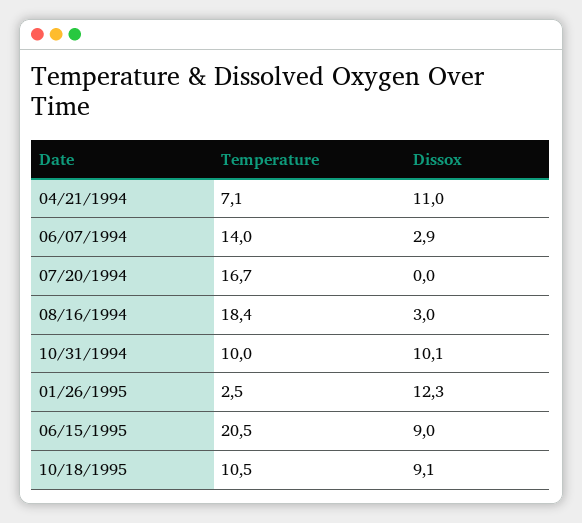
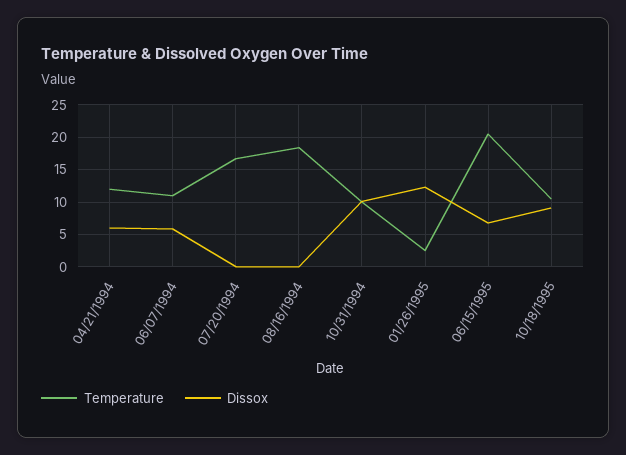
  {
    "Temperature": {
-     "04/21/1994": 7.1,
+     "04/21/1994": 12,
-     "06/07/1994": 14,
+     "06/07/1994": 11,
      "07/20/1994": 16.7,
      "08/16/1994": 18.4,
      "10/31/1994": 10,
      "01/26/1995": 2.5,
      "06/15/1995": 20.5,
      "10/18/1995": 10.5
    },
    "Dissox": {
-     "04/21/1994": 11,
+     "04/21/1994": 6,
-     "06/07/1994": 2.9,
+     "06/07/1994": 6,
      "07/20/1994": 0,
-     "08/16/1994": 3,
+     "08/16/1994": 0,
      "10/31/1994": 10.1,
      "01/26/1995": 12.3,
-     "06/15/1995": 9,
+     "06/15/1995": 7,
      "10/18/1995": 9.1
    }
  }

